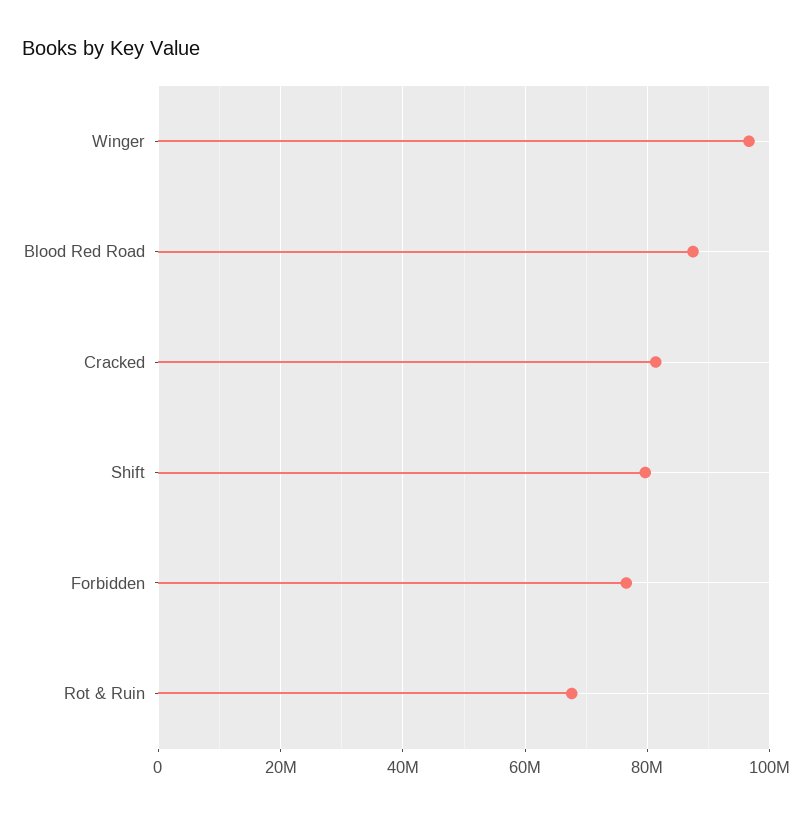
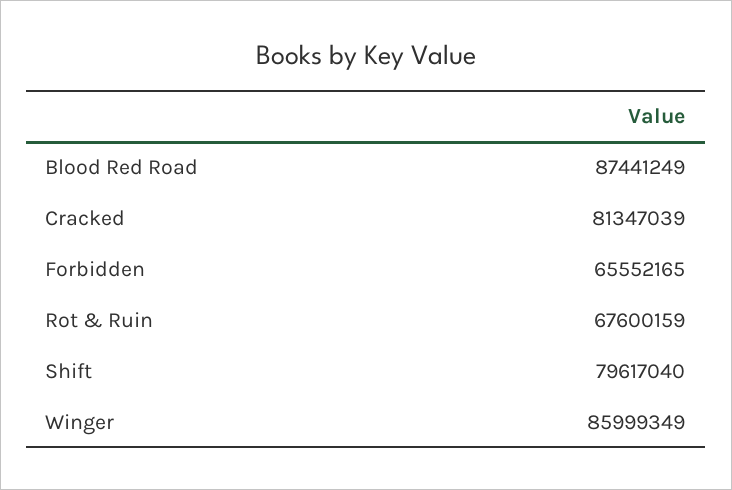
  {
-   "Winger": 96000000,
+   "Winger": 85999349,
    "Blood Red Road": 87441249,
    "Cracked": 81347039,
    "Shift": 79617040,
-   "Forbidden": 76000000,
+   "Forbidden": 65552165,
    "Rot & Ruin": 67600159
  }

